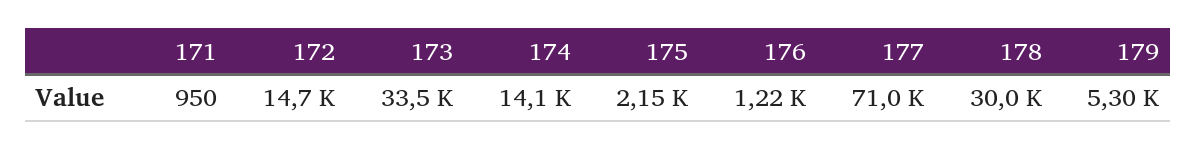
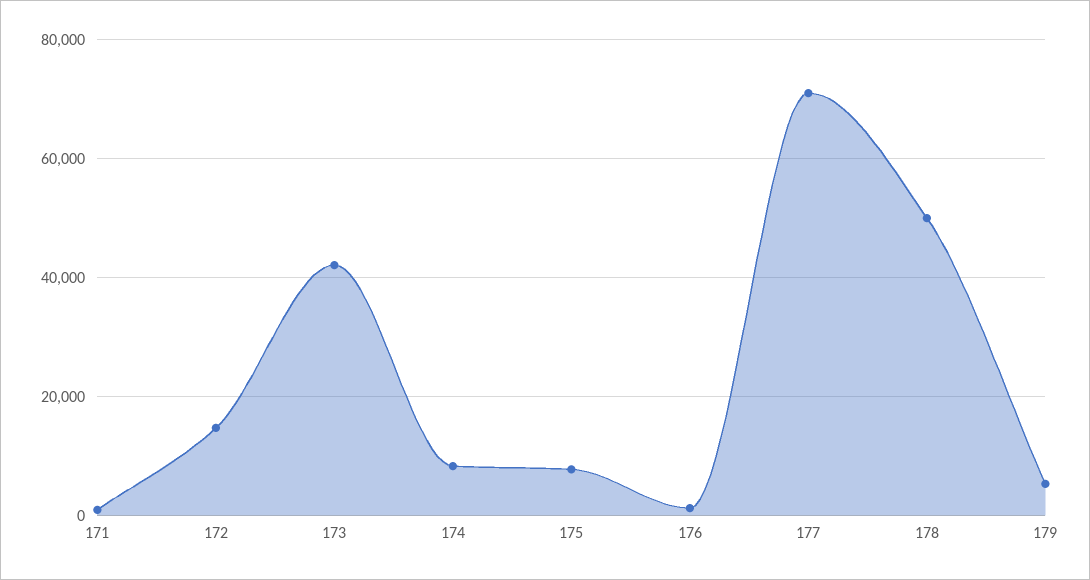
  {
    "171": 950,
    "172": 14700,
-   "173": 33500,
+   "173": 42000,
-   "174": 14100,
+   "174": 8000,
-   "175": 2150,
+   "175": 8000,
    "176": 1220,
    "177": 71000,
-   "178": 30000,
+   "178": 50000,
    "179": 5300
  }

